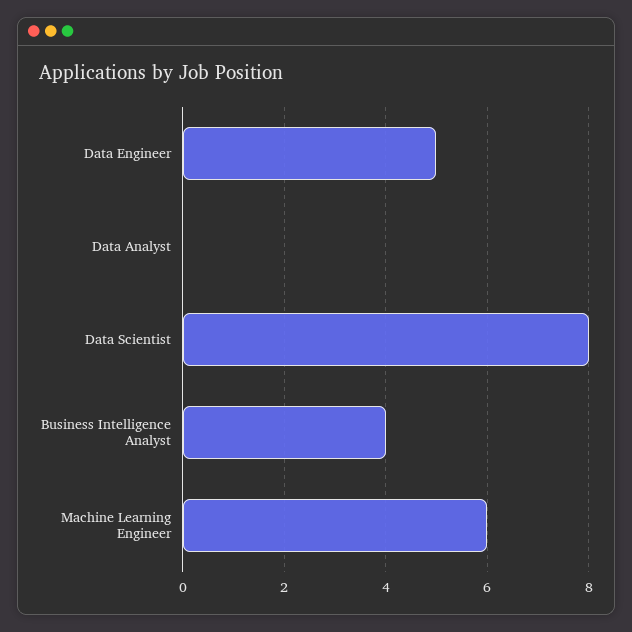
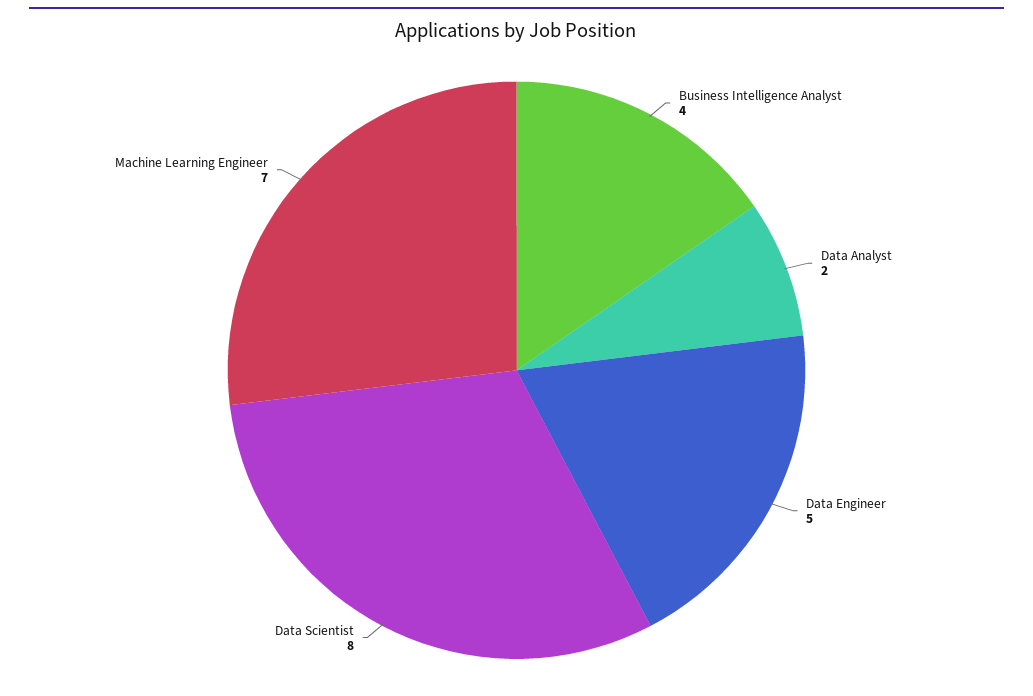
  {
    "Data Engineer": 5,
-   "Data Analyst": 0,
+   "Data Analyst": 2,
    "Data Scientist": 8,
    "Business Intelligence Analyst": 4,
-   "Machine Learning Engineer": 6
+   "Machine Learning Engineer": 7
  }

